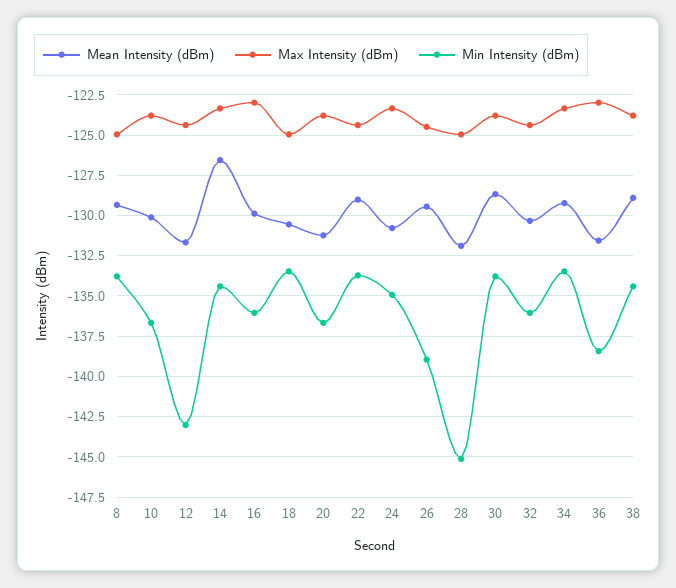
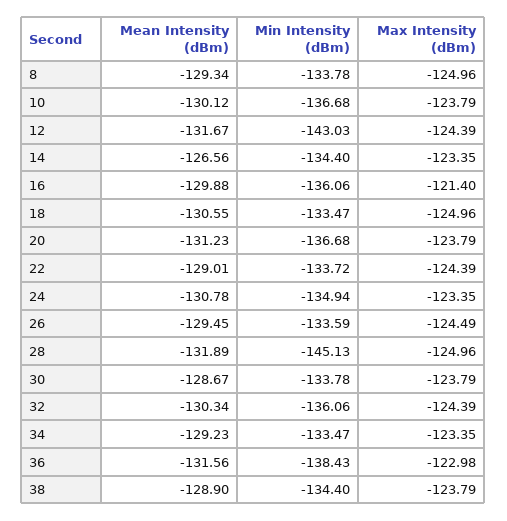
  {
    "Mean Intensity (dBm)": {
      "8": -129.34,
      "10": -130.12,
      "12": -131.67,
      "14": -126.56,
      "16": -129.88,
      "18": -130.55,
      "20": -131.23,
      "22": -129.01,
      "24": -130.78,
      "26": -129.45,
      "28": -131.89,
      "30": -128.67,
      "32": -130.34,
      "34": -129.23,
      "36": -131.56,
      "38": -128.9
    },
    "Max Intensity (dBm)": {
      "8": -124.96,
      "10": -123.79,
      "12": -124.39,
      "14": -123.35,
-     "16": -123,
+     "16": -121.4,
      "18": -124.96,
      "20": -123.79,
      "22": -124.39,
      "24": -123.35,
      "26": -124.49,
      "28": -124.96,
      "30": -123.79,
      "32": -124.39,
      "34": -123.35,
      "36": -122.98,
      "38": -123.79
    },
    "Min Intensity (dBm)": {
      "8": -133.78,
      "10": -136.68,
      "12": -143.03,
      "14": -134.4,
      "16": -136.06,
      "18": -133.47,
      "20": -136.68,
      "22": -133.72,
      "24": -134.94,
-     "26": -139,
+     "26": -133.59,
      "28": -145.13,
      "30": -133.78,
      "32": -136.06,
      "34": -133.47,
      "36": -138.43,
      "38": -134.4
    }
  }

